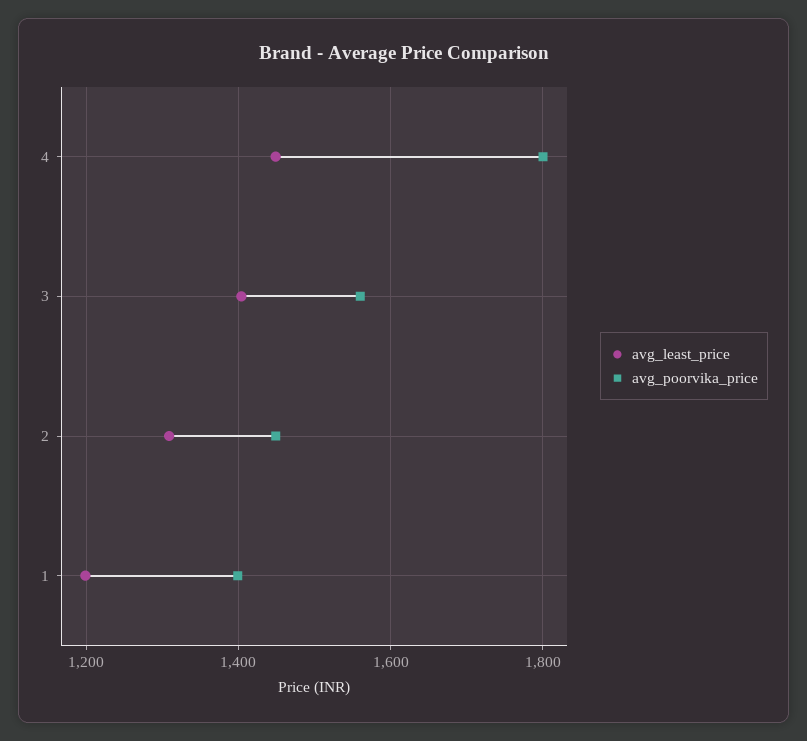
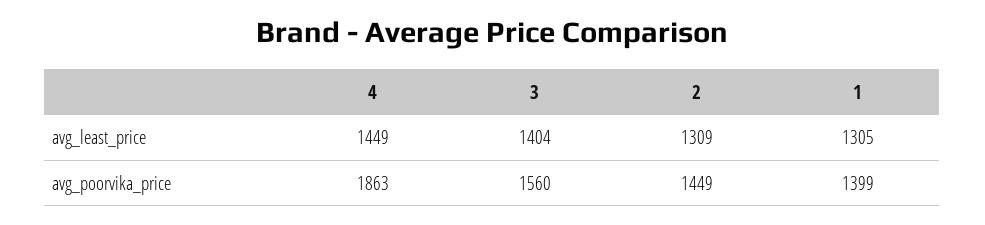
  {
    "avg_least_price": {
      "4": 1449,
      "3": 1404,
      "2": 1309,
-     "1": 1200
+     "1": 1305
    },
    "avg_poorvika_price": {
-     "4": 1800,
+     "4": 1863,
      "3": 1560,
      "2": 1449,
      "1": 1399
    }
  }

